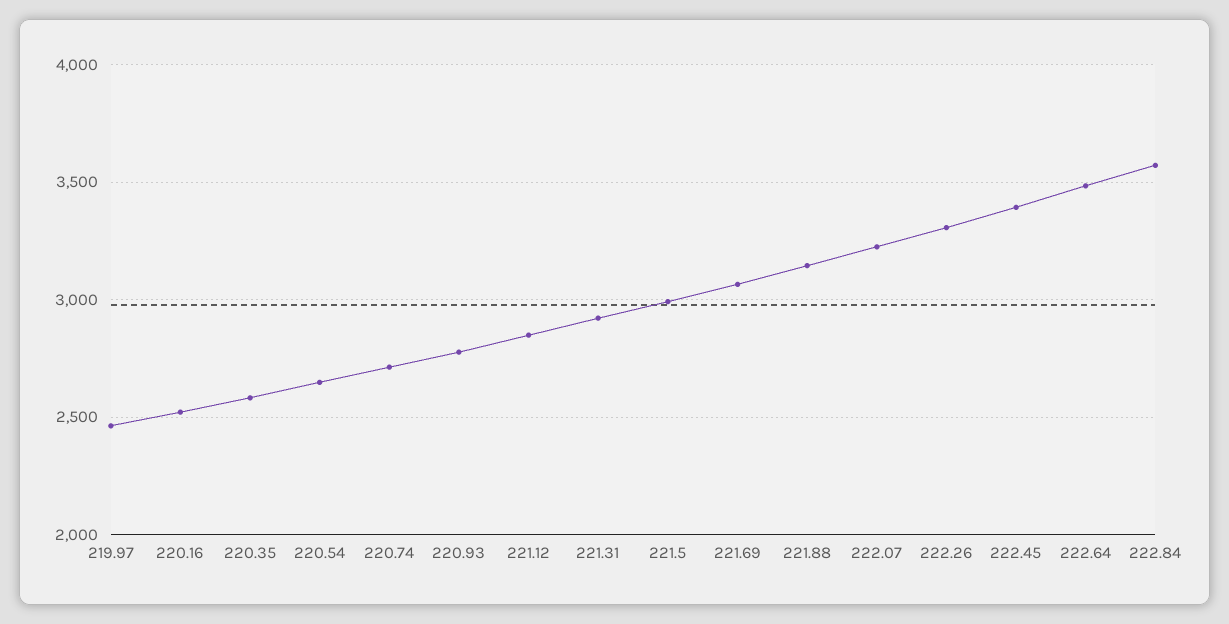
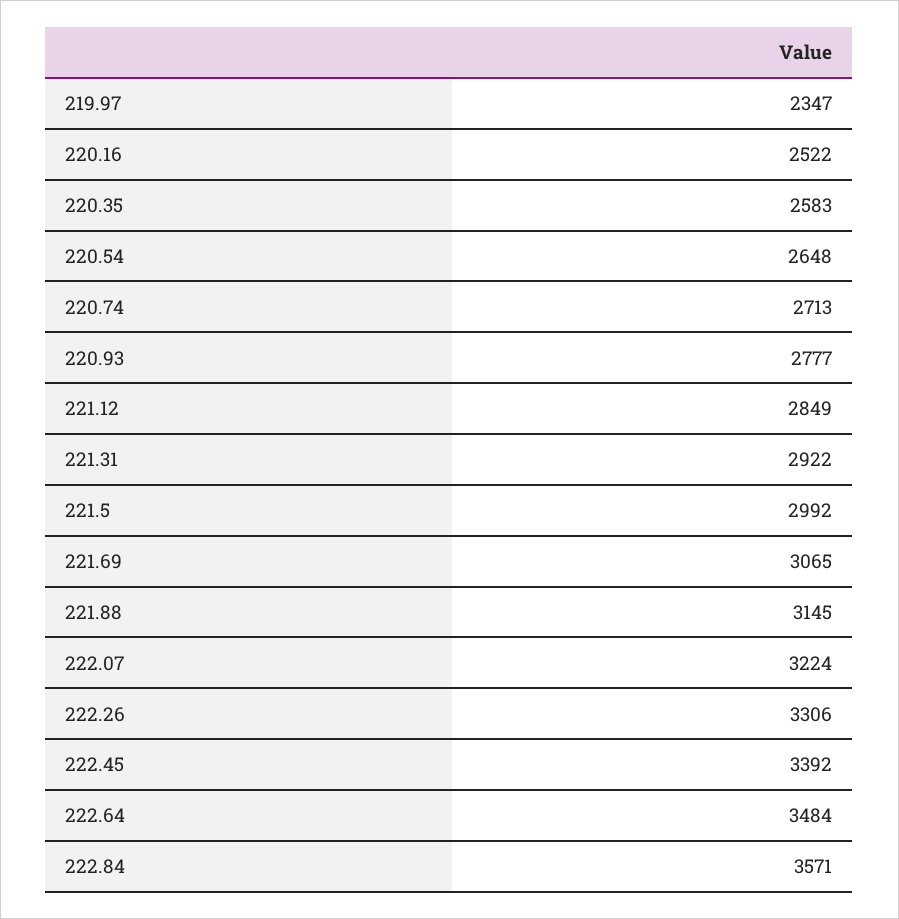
  {
-   "219.97": 2450,
+   "219.97": 2347,
    "220.16": 2522,
    "220.35": 2583,
    "220.54": 2648,
    "220.74": 2713,
    "220.93": 2777,
    "221.12": 2849,
    "221.31": 2922,
    "221.5": 2992,
    "221.69": 3065,
    "221.88": 3145,
    "222.07": 3224,
    "222.26": 3306,
    "222.45": 3392,
    "222.64": 3484,
    "222.84": 3571
  }

